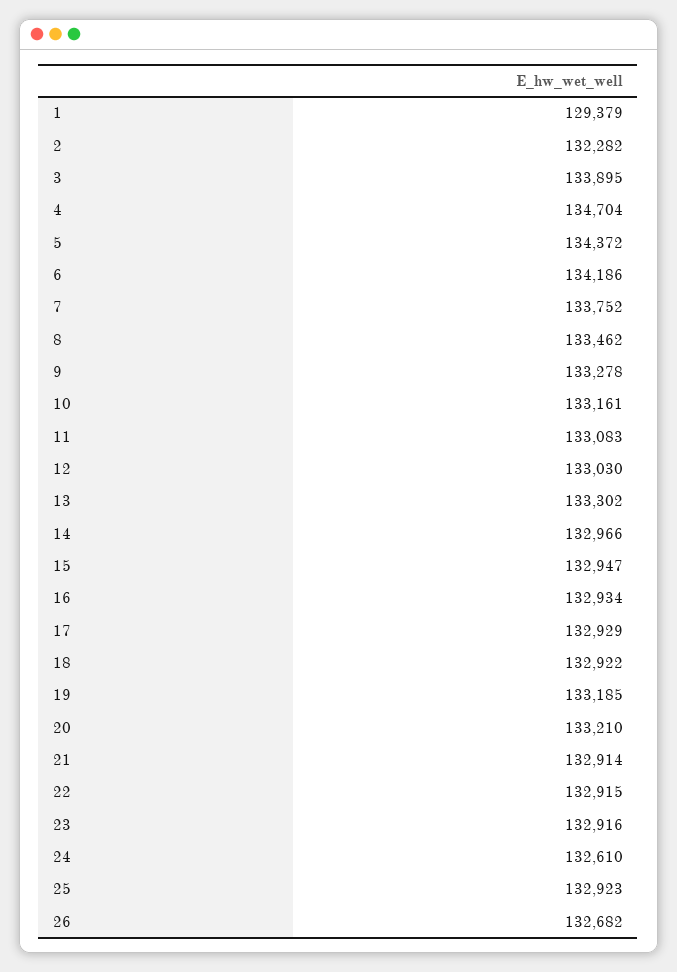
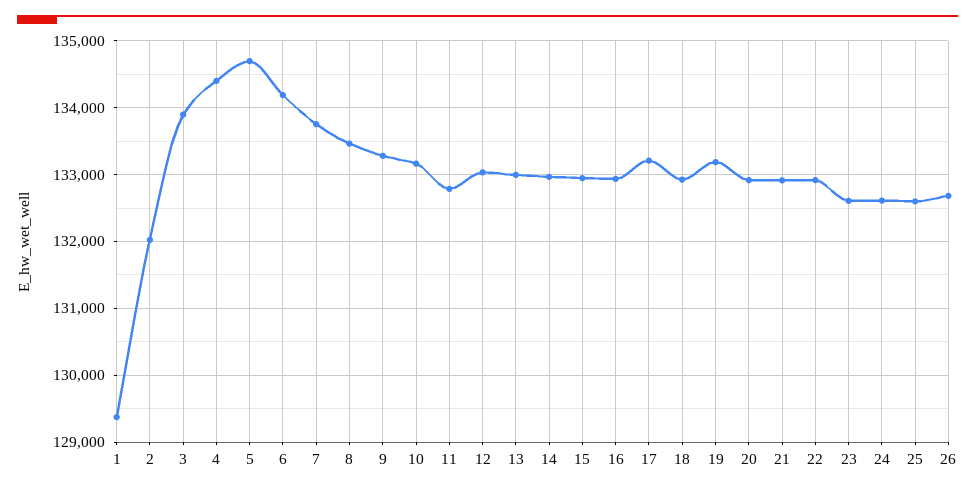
  {
    "1": 129379,
-   "2": 132282,
+   "2": 132000,
    "3": 133895,
-   "4": 134704,
+   "4": 134400,
-   "5": 134372,
+   "5": 134700,
    "6": 134186,
    "7": 133752,
    "8": 133462,
    "9": 133278,
    "10": 133161,
-   "11": 133083,
+   "11": 132800,
    "12": 133030,
-   "13": 133302,
+   "13": 133000,
    "14": 132966,
    "15": 132947,
    "16": 132934,
-   "17": 132929,
+   "17": 133200,
    "18": 132922,
    "19": 133185,
-   "20": 133210,
+   "20": 132900,
    "21": 132914,
    "22": 132915,
-   "23": 132916,
+   "23": 132600,
    "24": 132610,
-   "25": 132923,
+   "25": 132600,
    "26": 132682
  }

